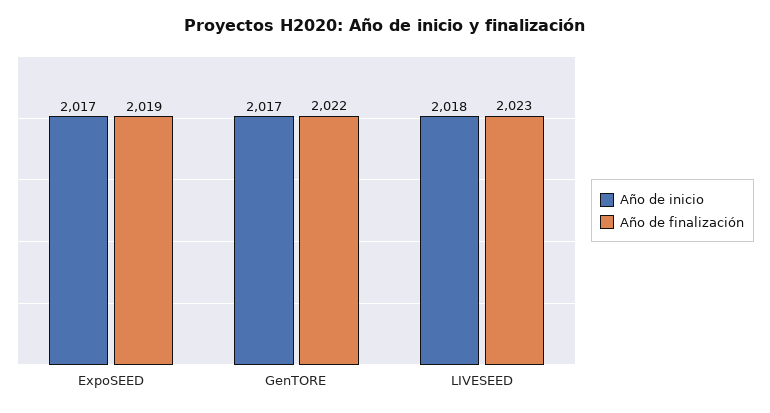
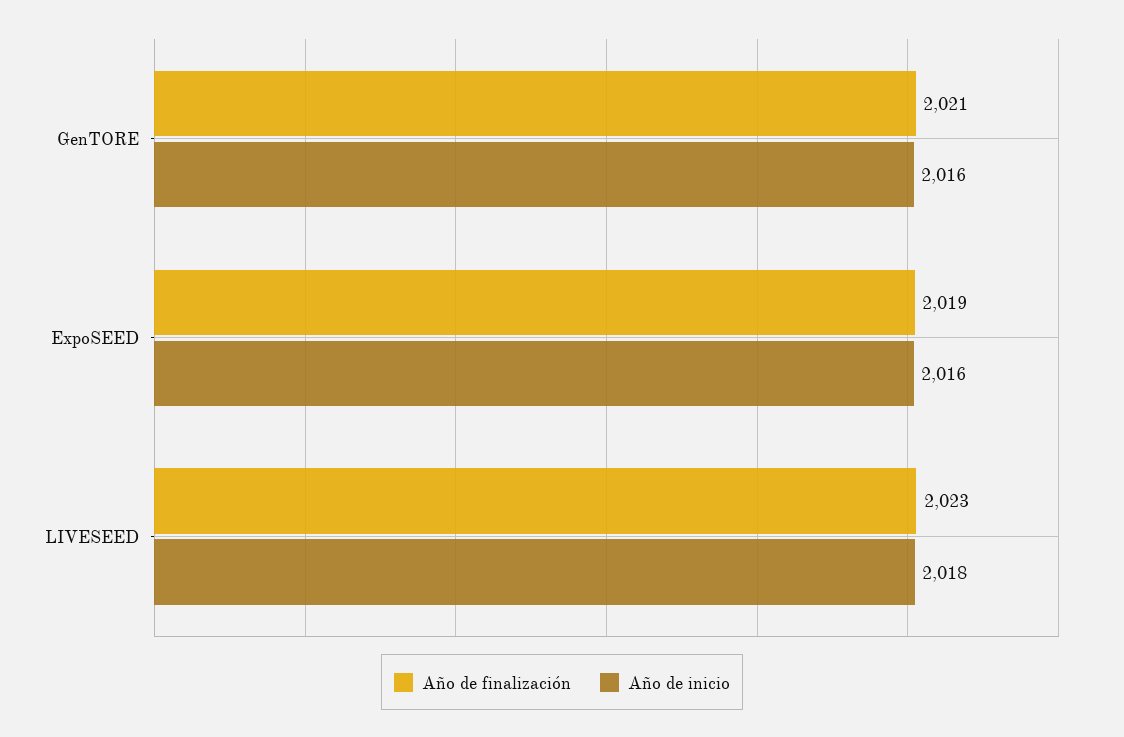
  {
    "Año de inicio": {
-     "ExpoSEED": 2017,
+     "ExpoSEED": 2016,
-     "GenTORE": 2017,
+     "GenTORE": 2016,
      "LIVESEED": 2018
    },
    "Año de finalización": {
      "ExpoSEED": 2019,
-     "GenTORE": 2022,
+     "GenTORE": 2021,
      "LIVESEED": 2023
    }
  }

